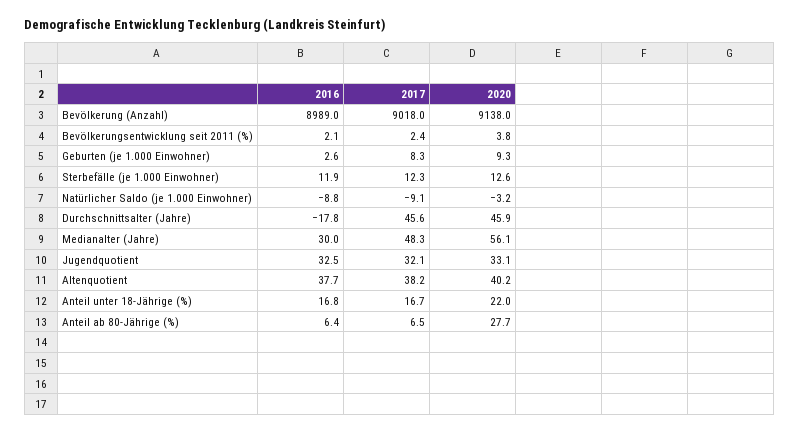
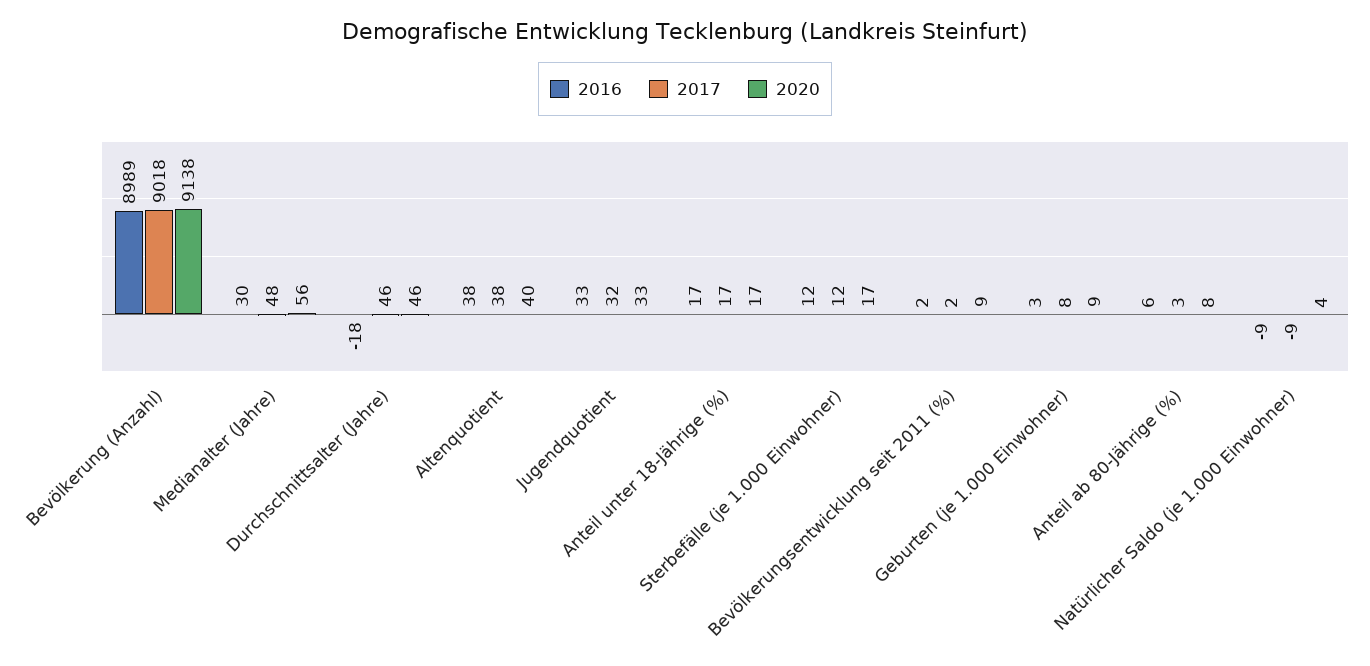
  {
    "2016": {
      "Bevölkerung (Anzahl)": 8989,
      "Bevölkerungsentwicklung seit 2011 (%)": 2.1,
      "Geburten (je 1.000 Einwohner)": 2.6,
      "Sterbefälle (je 1.000 Einwohner)": 11.9,
      "Natürlicher Saldo (je 1.000 Einwohner)": -8.8,
      "Durchschnittsalter (Jahre)": -17.8,
      "Medianalter (Jahre)": 30,
      "Jugendquotient": 32.5,
      "Altenquotient": 37.7,
      "Anteil unter 18-Jährige (%)": 16.8,
      "Anteil ab 80-Jährige (%)": 6.4
    },
    "2017": {
      "Bevölkerung (Anzahl)": 9018,
      "Bevölkerungsentwicklung seit 2011 (%)": 2.4,
      "Geburten (je 1.000 Einwohner)": 8.3,
      "Sterbefälle (je 1.000 Einwohner)": 12.3,
      "Natürlicher Saldo (je 1.000 Einwohner)": -9.1,
      "Durchschnittsalter (Jahre)": 45.6,
      "Medianalter (Jahre)": 48.3,
      "Jugendquotient": 32.1,
      "Altenquotient": 38.2,
      "Anteil unter 18-Jährige (%)": 16.7,
-     "Anteil ab 80-Jährige (%)": 6.5
+     "Anteil ab 80-Jährige (%)": 3
    },
    "2020": {
      "Bevölkerung (Anzahl)": 9138,
-     "Bevölkerungsentwicklung seit 2011 (%)": 3.8,
+     "Bevölkerungsentwicklung seit 2011 (%)": 9,
      "Geburten (je 1.000 Einwohner)": 9.3,
-     "Sterbefälle (je 1.000 Einwohner)": 12.6,
+     "Sterbefälle (je 1.000 Einwohner)": 17,
-     "Natürlicher Saldo (je 1.000 Einwohner)": -3.2,
+     "Natürlicher Saldo (je 1.000 Einwohner)": 4,
      "Durchschnittsalter (Jahre)": 45.9,
      "Medianalter (Jahre)": 56.1,
      "Jugendquotient": 33.1,
      "Altenquotient": 40.2,
-     "Anteil unter 18-Jährige (%)": 22,
+     "Anteil unter 18-Jährige (%)": 17,
-     "Anteil ab 80-Jährige (%)": 27.7
+     "Anteil ab 80-Jährige (%)": 8
    }
  }

